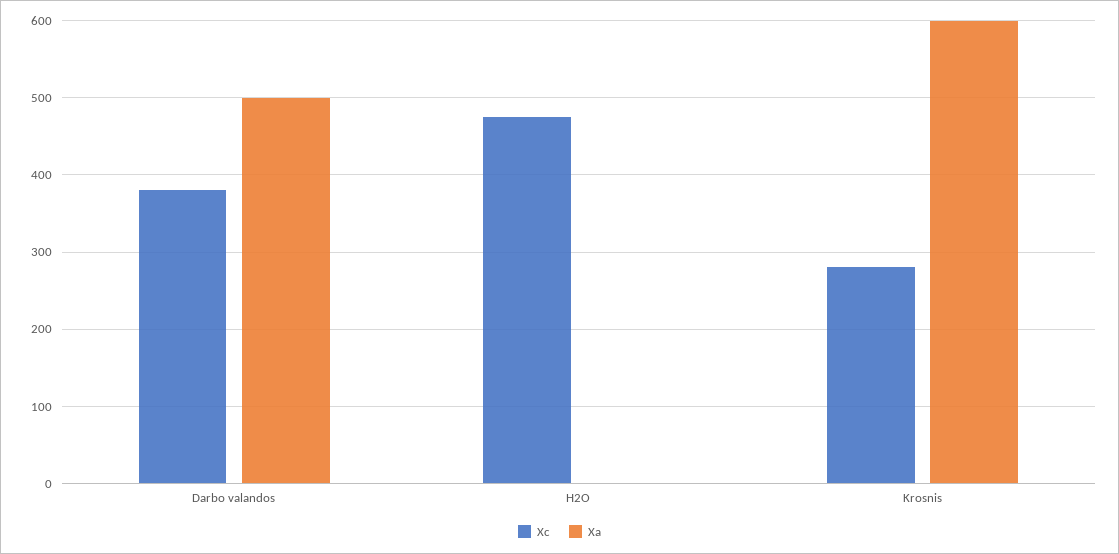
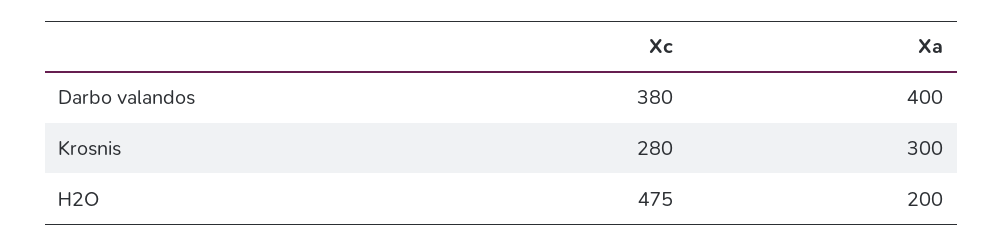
  {
    "Xc": {
      "Darbo valandos": 380,
      "H2O": 475,
      "Krosnis": 280
    },
    "Xa": {
-     "Darbo valandos": 500,
+     "Darbo valandos": 400,
-     "H2O": 0,
+     "H2O": 200,
-     "Krosnis": 600
+     "Krosnis": 300
    }
  }

